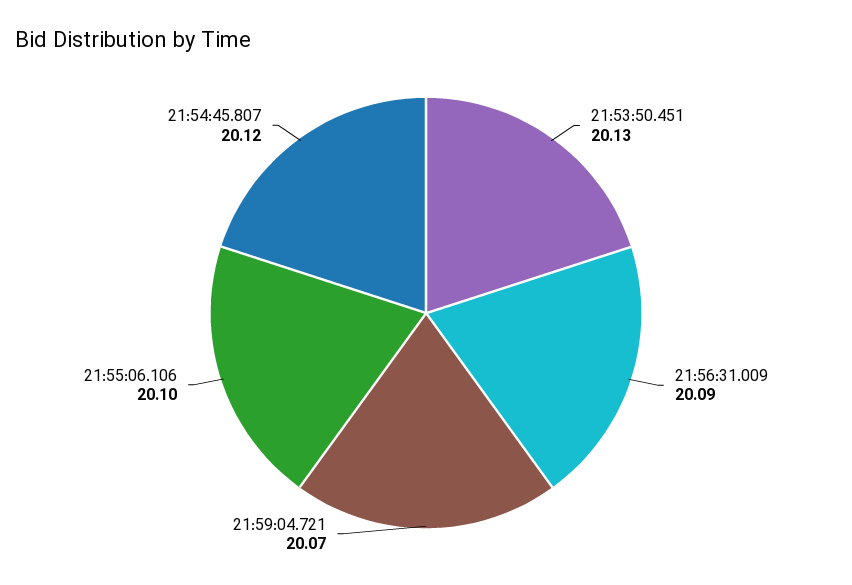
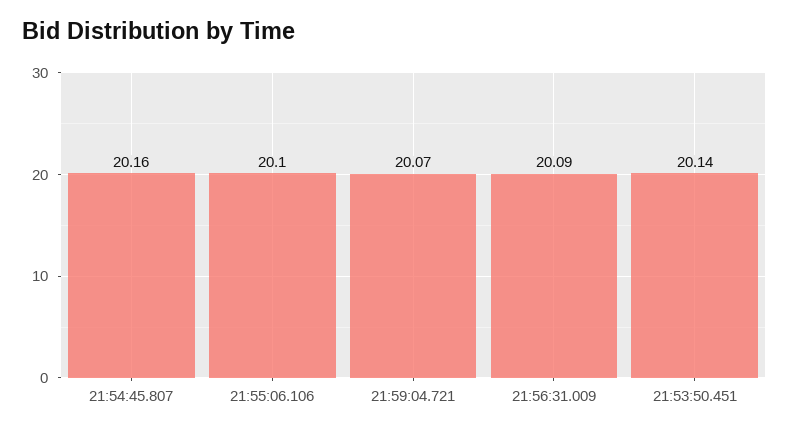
  {
-   "21:53:50.451": 20.13,
+   "21:53:50.451": 20.14,
    "21:56:31.009": 20.09,
    "21:59:04.721": 20.07,
    "21:55:06.106": 20.1,
-   "21:54:45.807": 20.12
+   "21:54:45.807": 20.16
  }

